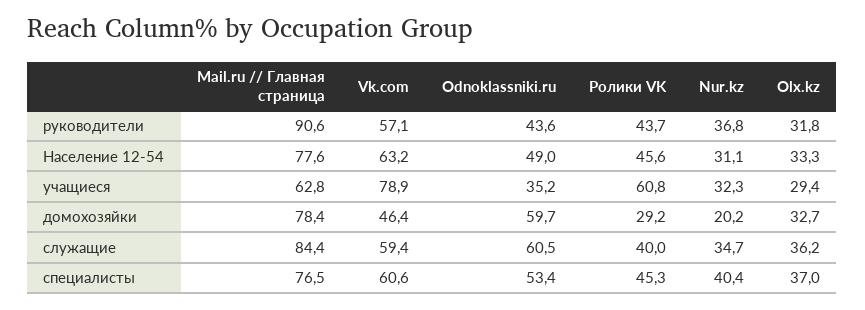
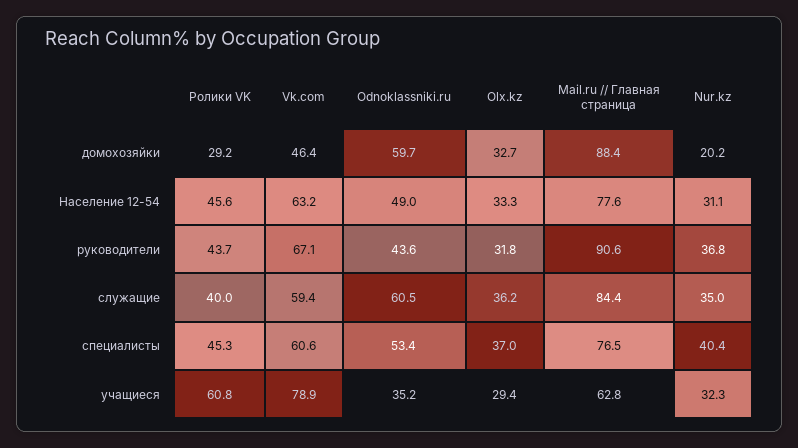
  {
    "Mail.ru // Главная страница": {
      "руководители": 90.6,
      "Население 12-54": 77.6,
      "учащиеся": 62.8,
-     "домохозяйки": 78.4,
+     "домохозяйки": 88.4,
      "служащие": 84.4,
      "специалисты": 76.5
    },
    "Vk.com": {
-     "руководители": 57.1,
+     "руководители": 67.1,
      "Население 12-54": 63.2,
      "учащиеся": 78.9,
      "домохозяйки": 46.4,
      "служащие": 59.4,
      "специалисты": 60.6
    },
    "Odnoklassniki.ru": {
      "руководители": 43.6,
      "Население 12-54": 49,
      "учащиеся": 35.2,
      "домохозяйки": 59.7,
      "служащие": 60.5,
      "специалисты": 53.4
    },
    "Ролики VK": {
      "руководители": 43.7,
      "Население 12-54": 45.6,
      "учащиеся": 60.8,
      "домохозяйки": 29.2,
      "служащие": 40,
      "специалисты": 45.3
    },
    "Nur.kz": {
      "руководители": 36.8,
      "Население 12-54": 31.1,
      "учащиеся": 32.3,
      "домохозяйки": 20.2,
-     "служащие": 34.7,
+     "служащие": 35,
      "специалисты": 40.4
    },
    "Olx.kz": {
      "руководители": 31.8,
      "Население 12-54": 33.3,
      "учащиеся": 29.4,
      "домохозяйки": 32.7,
      "служащие": 36.2,
      "специалисты": 37
    }
  }

